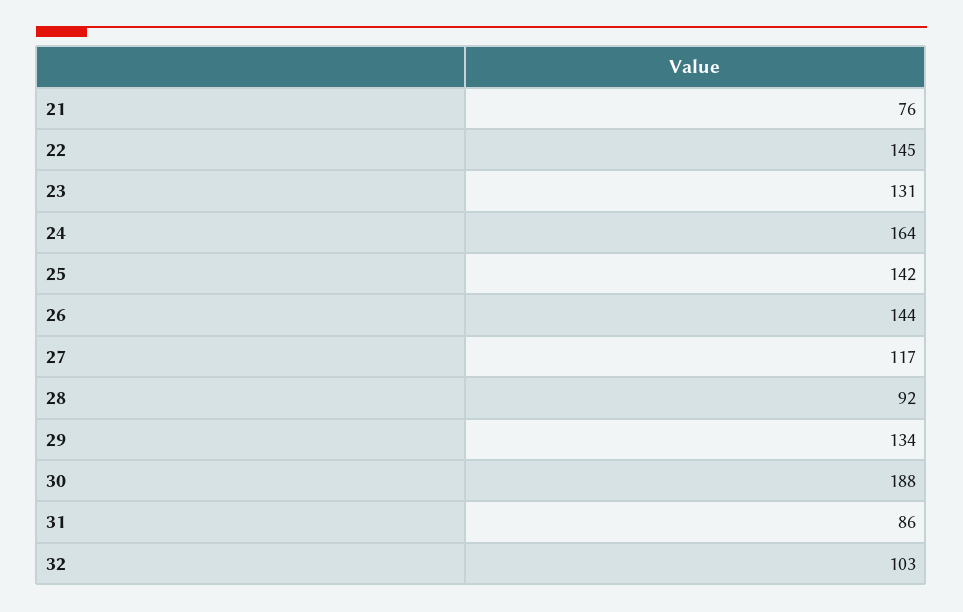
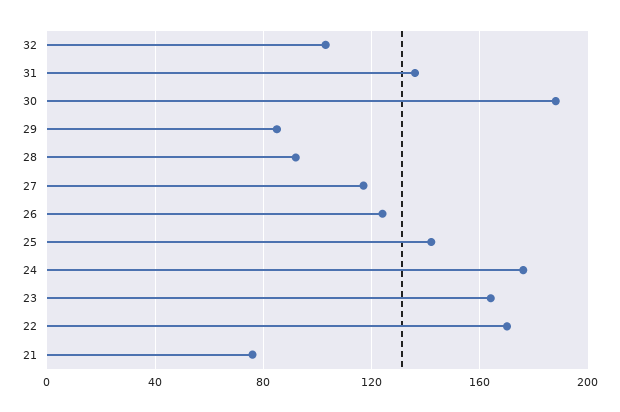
  {
    "21": 76,
-   "22": 145,
+   "22": 170,
-   "23": 131,
+   "23": 165,
-   "24": 164,
+   "24": 175,
    "25": 142,
-   "26": 144,
+   "26": 125,
    "27": 117,
    "28": 92,
-   "29": 134,
+   "29": 85,
    "30": 188,
-   "31": 86,
+   "31": 135,
    "32": 103
  }

